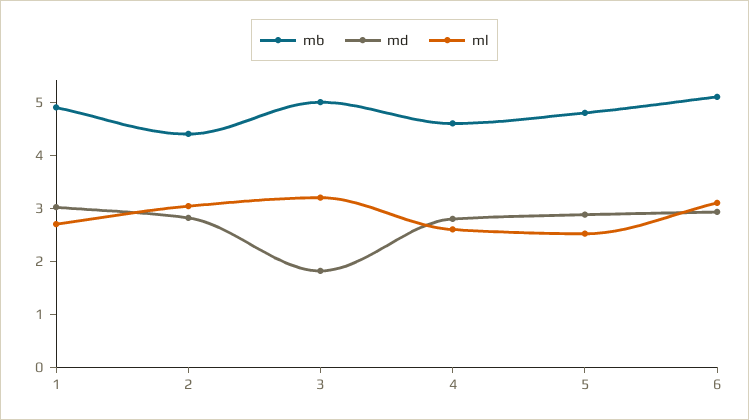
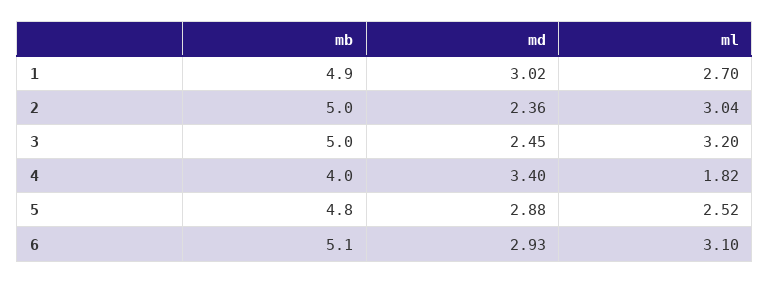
  {
    "mb": {
      "1": 4.9,
-     "2": 4.4,
+     "2": 5,
      "3": 5,
-     "4": 4.6,
+     "4": 4,
      "5": 4.8,
      "6": 5.1
    },
    "md": {
      "1": 3.02,
-     "2": 2.8,
+     "2": 2.36,
-     "3": 1.8,
+     "3": 2.45,
-     "4": 2.8,
+     "4": 3.4,
      "5": 2.88,
      "6": 2.93
    },
    "ml": {
      "1": 2.7,
      "2": 3.04,
      "3": 3.2,
-     "4": 2.6,
+     "4": 1.82,
      "5": 2.52,
      "6": 3.1
    }
  }

